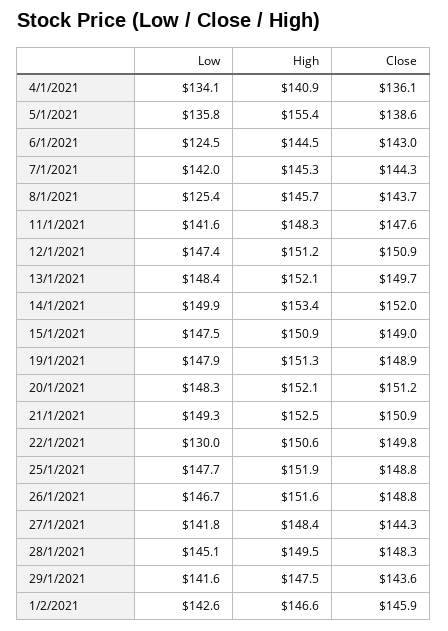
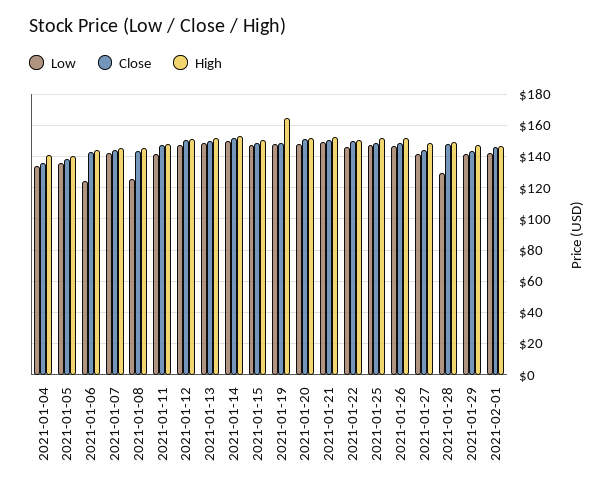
  {
    "Low": {
      "4/1/2021": 134.1,
      "5/1/2021": 135.8,
      "6/1/2021": 124.5,
      "7/1/2021": 142,
      "8/1/2021": 125.4,
      "11/1/2021": 141.6,
      "12/1/2021": 147.4,
      "13/1/2021": 148.4,
      "14/1/2021": 149.9,
      "15/1/2021": 147.5,
      "19/1/2021": 147.9,
      "20/1/2021": 148.3,
      "21/1/2021": 149.3,
-     "22/1/2021": 130,
+     "22/1/2021": 145,
      "25/1/2021": 147.7,
      "26/1/2021": 146.7,
      "27/1/2021": 141.8,
-     "28/1/2021": 145.1,
+     "28/1/2021": 130,
      "29/1/2021": 141.6,
      "1/2/2021": 142.6
    },
    "High": {
      "4/1/2021": 140.9,
-     "5/1/2021": 155.4,
+     "5/1/2021": 140,
      "6/1/2021": 144.5,
      "7/1/2021": 145.3,
      "8/1/2021": 145.7,
      "11/1/2021": 148.3,
      "12/1/2021": 151.2,
      "13/1/2021": 152.1,
      "14/1/2021": 153.4,
      "15/1/2021": 150.9,
-     "19/1/2021": 151.3,
+     "19/1/2021": 165,
      "20/1/2021": 152.1,
      "21/1/2021": 152.5,
      "22/1/2021": 150.6,
      "25/1/2021": 151.9,
      "26/1/2021": 151.6,
      "27/1/2021": 148.4,
      "28/1/2021": 149.5,
      "29/1/2021": 147.5,
      "1/2/2021": 146.6
    },
    "Close": {
      "4/1/2021": 136.1,
      "5/1/2021": 138.6,
      "6/1/2021": 143,
      "7/1/2021": 144.3,
      "8/1/2021": 143.7,
      "11/1/2021": 147.6,
      "12/1/2021": 150.9,
      "13/1/2021": 149.7,
      "14/1/2021": 152,
      "15/1/2021": 149,
      "19/1/2021": 148.9,
      "20/1/2021": 151.2,
      "21/1/2021": 150.9,
      "22/1/2021": 149.8,
      "25/1/2021": 148.8,
      "26/1/2021": 148.8,
      "27/1/2021": 144.3,
      "28/1/2021": 148.3,
      "29/1/2021": 143.6,
      "1/2/2021": 145.9
    }
  }

